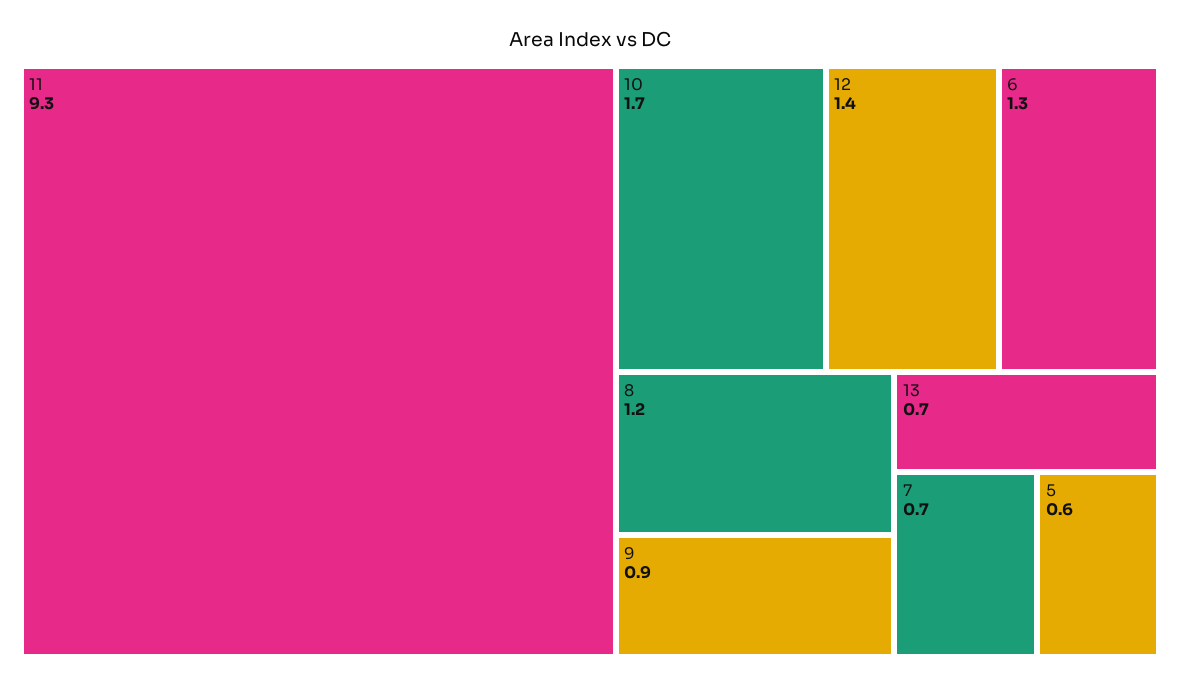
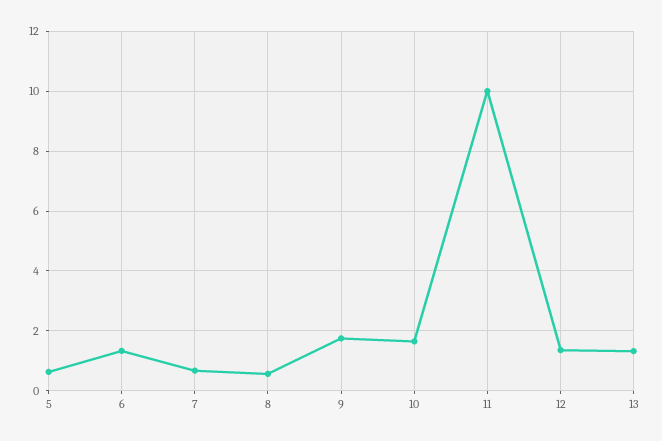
  {
-   "11": 9.3,
+   "11": 10,
    "10": 1.7,
    "12": 1.4,
    "6": 1.3,
-   "8": 1.2,
+   "8": 0.5,
-   "9": 0.9,
+   "9": 1.75,
-   "13": 0.7,
+   "13": 1.25,
    "7": 0.7,
    "5": 0.6
  }

